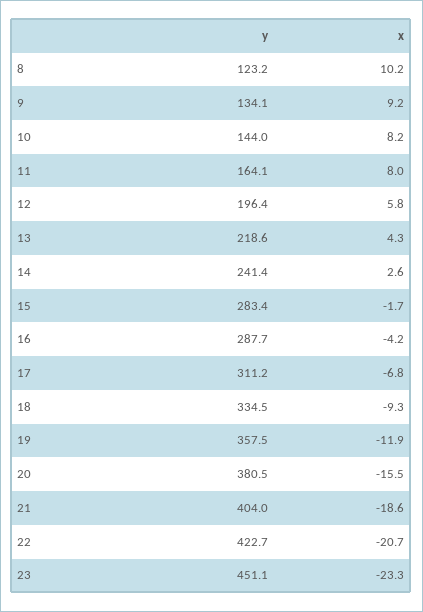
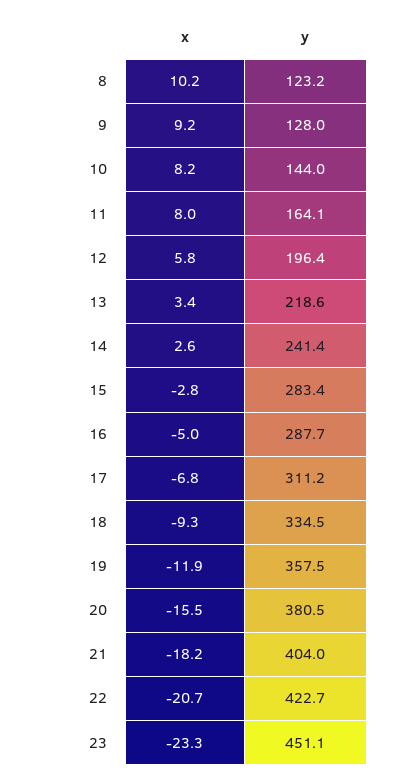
  {
    "y": {
      "8": 123.2,
-     "9": 134.1,
+     "9": 128,
      "10": 144,
      "11": 164.1,
      "12": 196.4,
      "13": 218.6,
      "14": 241.4,
      "15": 283.4,
      "16": 287.7,
      "17": 311.2,
      "18": 334.5,
      "19": 357.5,
      "20": 380.5,
      "21": 404,
      "22": 422.7,
      "23": 451.1
    },
    "x": {
      "8": 10.2,
      "9": 9.2,
      "10": 8.2,
      "11": 8,
      "12": 5.8,
-     "13": 4.3,
+     "13": 3.4,
      "14": 2.6,
-     "15": -1.7,
+     "15": -2.8,
-     "16": -4.2,
+     "16": -5,
      "17": -6.8,
      "18": -9.3,
      "19": -11.9,
      "20": -15.5,
-     "21": -18.6,
+     "21": -18.2,
      "22": -20.7,
      "23": -23.3
    }
  }

